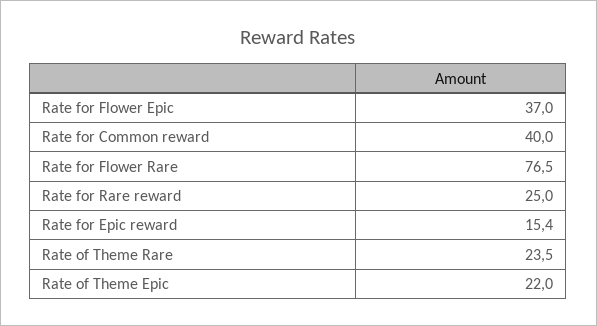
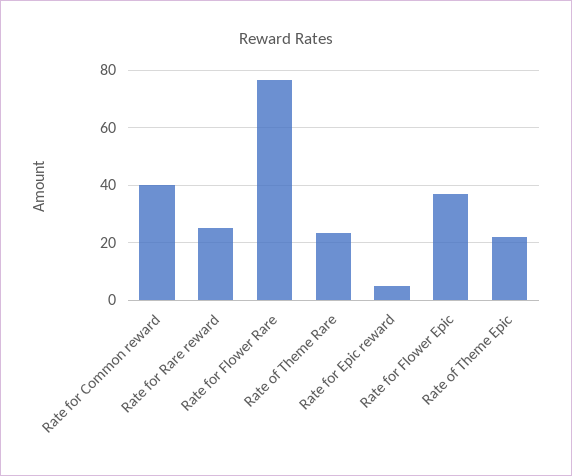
  {
    "Rate for Flower Epic": 37,
    "Rate for Common reward": 40,
    "Rate for Flower Rare": 76.5,
    "Rate for Rare reward": 25,
-   "Rate for Epic reward": 15.4,
+   "Rate for Epic reward": 5,
    "Rate of Theme Rare": 23.5,
    "Rate of Theme Epic": 22
  }

